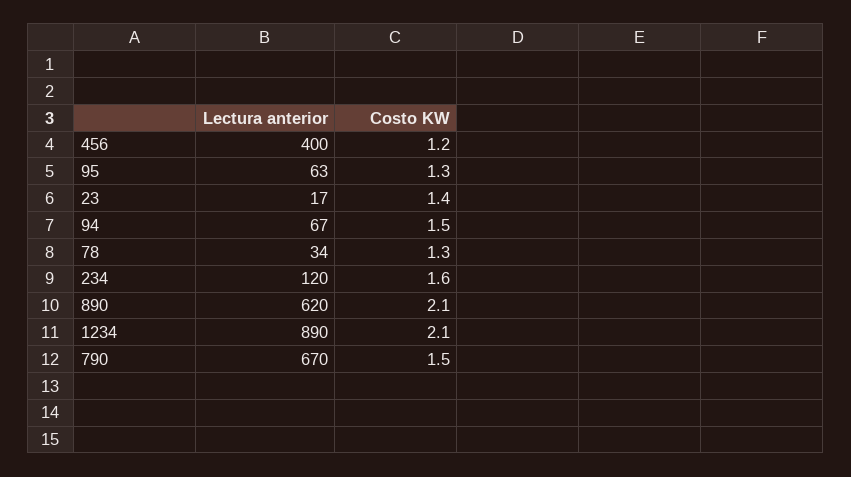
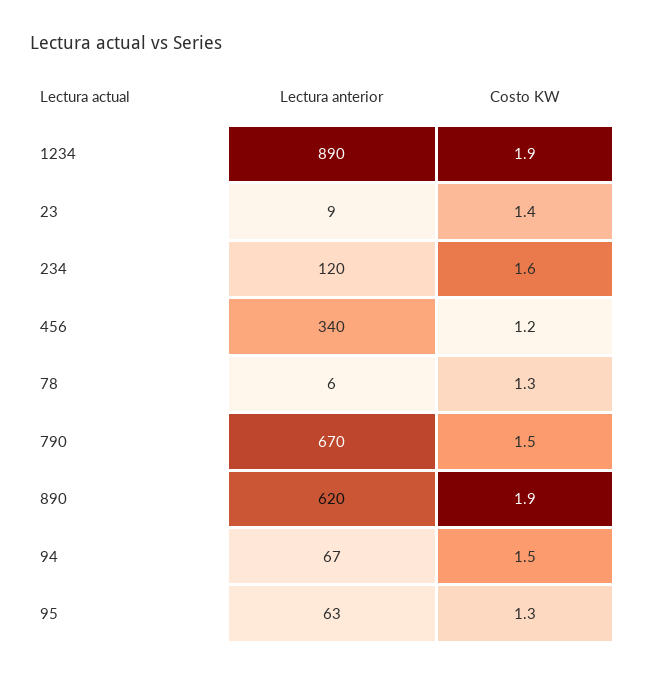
  {
    "Lectura anterior": {
-     "456": 400,
+     "456": 340,
      "95": 63,
-     "23": 17,
+     "23": 9,
      "94": 67,
-     "78": 34,
+     "78": 6,
      "234": 120,
      "890": 620,
      "1234": 890,
      "790": 670
    },
    "Costo KW": {
      "456": 1.2,
      "95": 1.3,
      "23": 1.4,
      "94": 1.5,
      "78": 1.3,
      "234": 1.6,
-     "890": 2.1,
+     "890": 1.9,
-     "1234": 2.1,
+     "1234": 1.9,
      "790": 1.5
    }
  }

